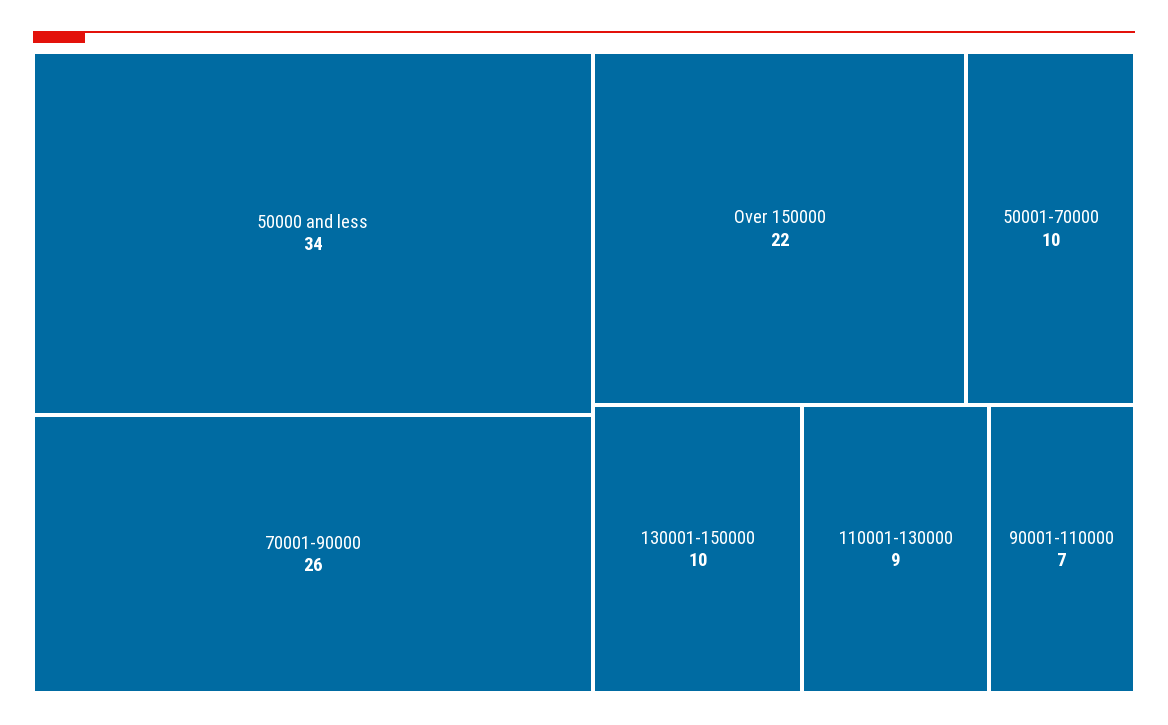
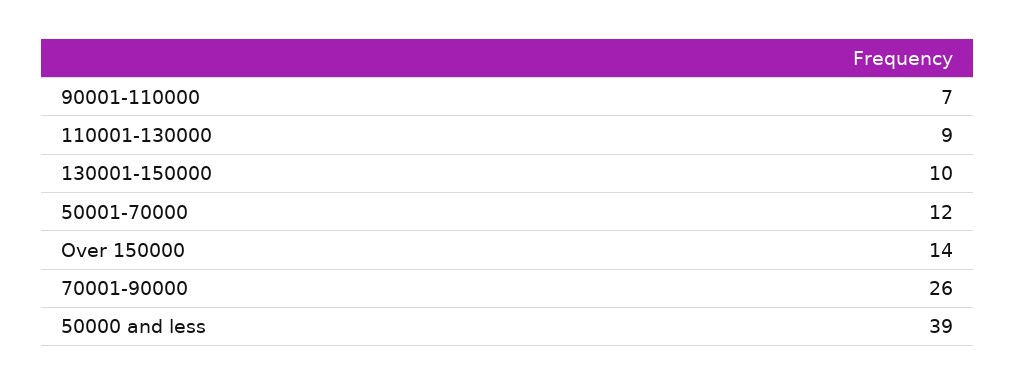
  {
-   "50000 and less": 34,
+   "50000 and less": 39,
    "70001-90000": 26,
-   "Over 150000": 22,
+   "Over 150000": 14,
-   "50001-70000": 10,
+   "50001-70000": 12,
    "130001-150000": 10,
    "110001-130000": 9,
    "90001-110000": 7
  }

